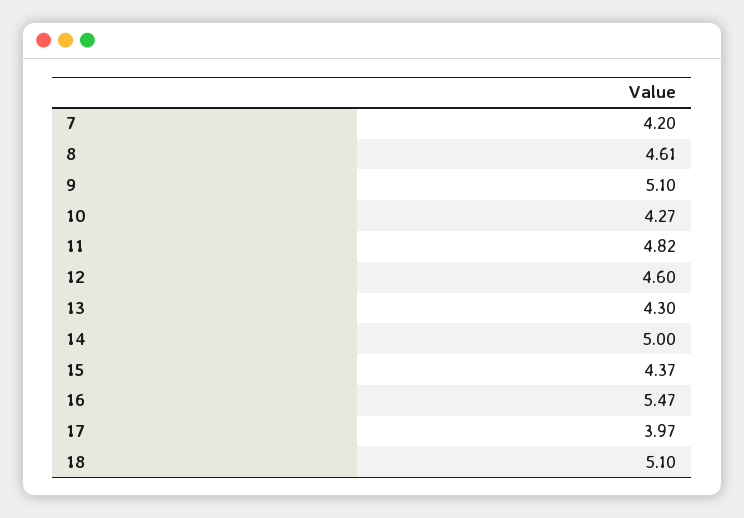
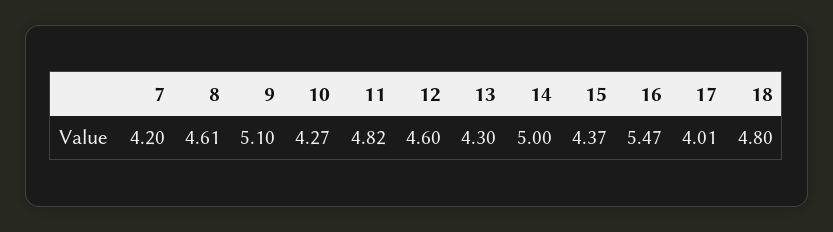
  {
    "7": 4.2,
    "8": 4.61,
    "9": 5.1,
    "10": 4.27,
    "11": 4.82,
    "12": 4.6,
    "13": 4.3,
    "14": 5,
    "15": 4.37,
    "16": 5.47,
-   "17": 3.97,
+   "17": 4.01,
-   "18": 5.1
+   "18": 4.8
  }

